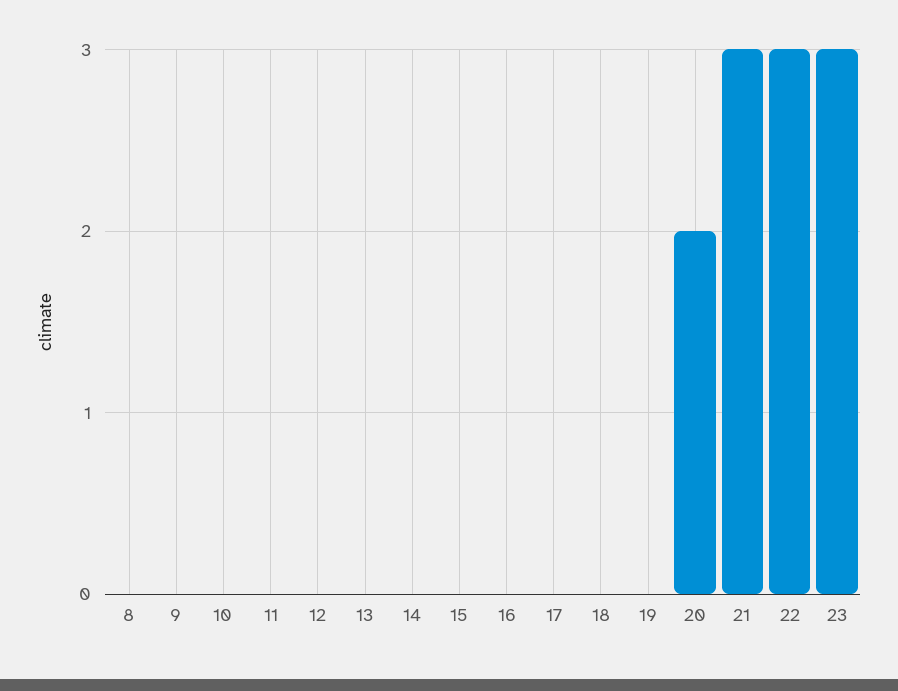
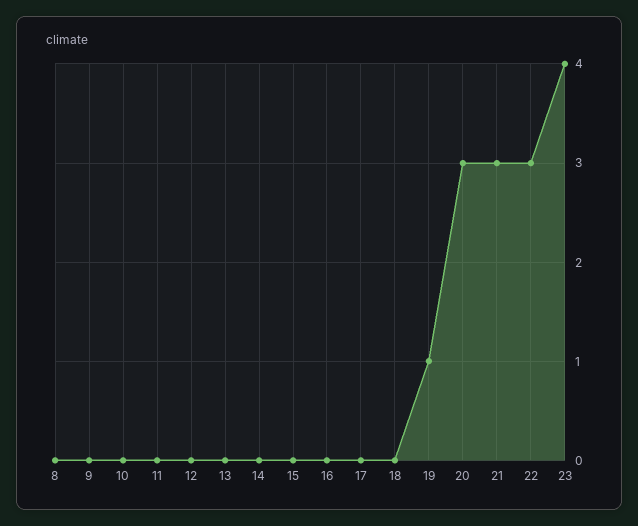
  {
    "8": 0,
    "9": 0,
    "10": 0,
    "11": 0,
    "12": 0,
    "13": 0,
    "14": 0,
    "15": 0,
    "16": 0,
    "17": 0,
    "18": 0,
-   "19": 0,
+   "19": 1,
-   "20": 2,
+   "20": 3,
    "21": 3,
    "22": 3,
-   "23": 3
+   "23": 4
  }

